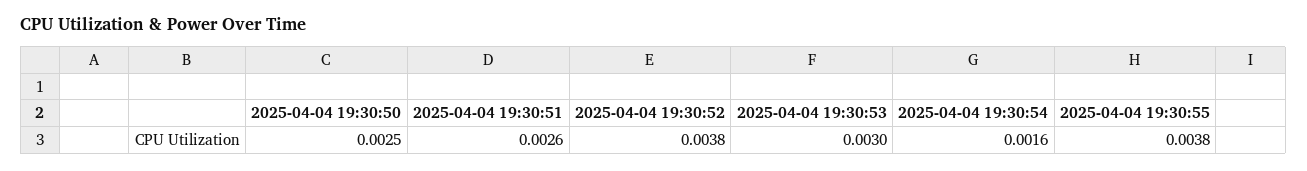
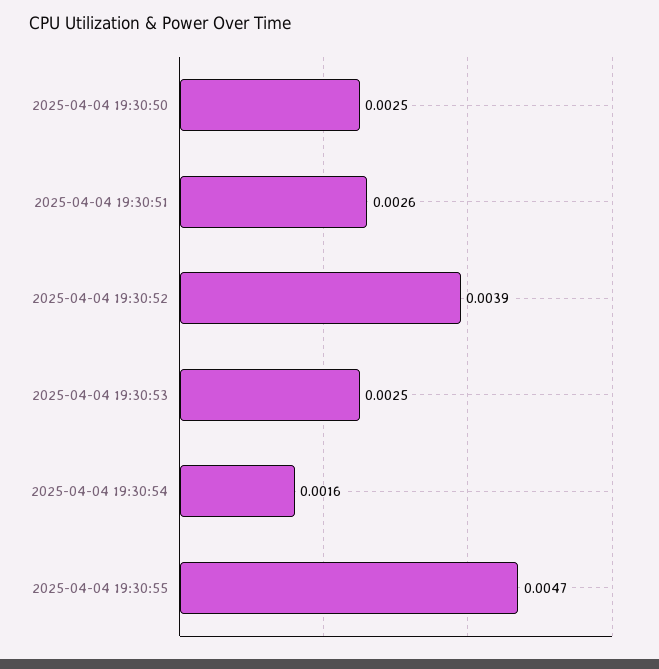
  {
    "2025-04-04 19:30:50": 0.0025,
    "2025-04-04 19:30:51": 0.0026,
-   "2025-04-04 19:30:52": 0.0038,
+   "2025-04-04 19:30:52": 0.0039,
-   "2025-04-04 19:30:53": 0.003,
+   "2025-04-04 19:30:53": 0.0025,
    "2025-04-04 19:30:54": 0.0016,
-   "2025-04-04 19:30:55": 0.0038
+   "2025-04-04 19:30:55": 0.0047
  }

